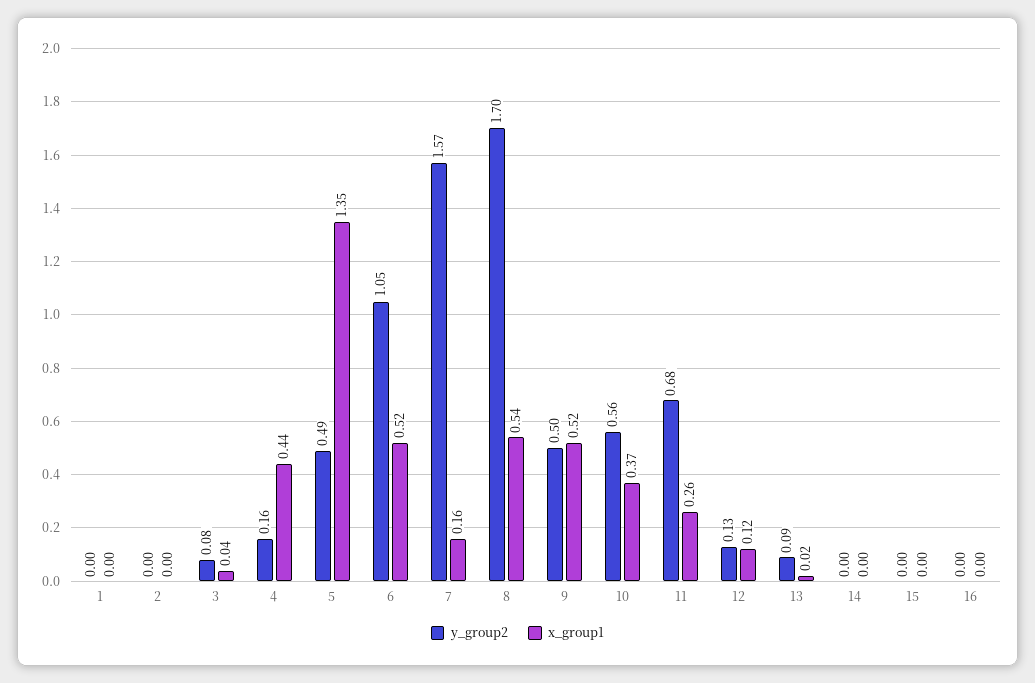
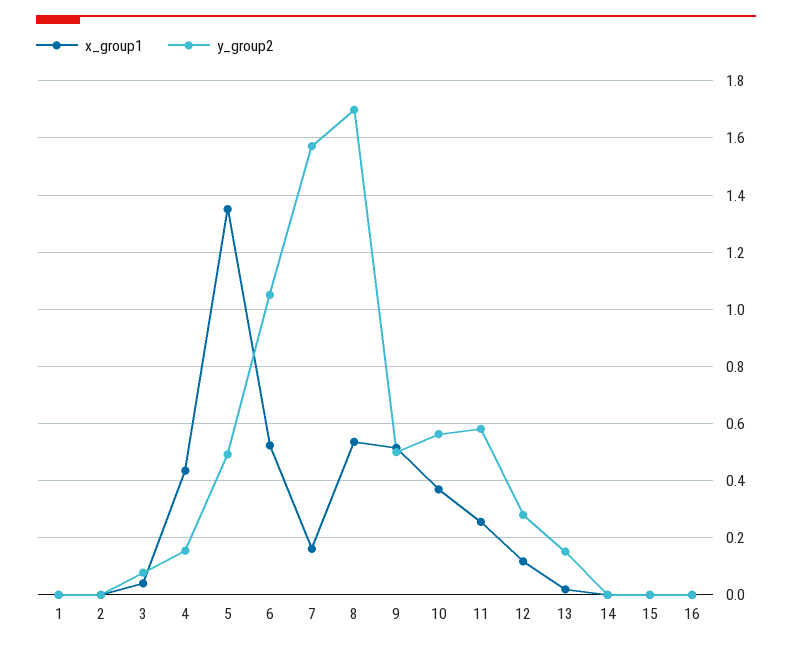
  {
    "y_group2": {
      "1": 0,
      "2": 0,
      "3": 0.08,
      "4": 0.16,
      "5": 0.49,
      "6": 1.05,
      "7": 1.57,
      "8": 1.7,
      "9": 0.5,
      "10": 0.56,
-     "11": 0.68,
+     "11": 0.575,
-     "12": 0.13,
+     "12": 0.275,
-     "13": 0.09,
+     "13": 0.15,
      "14": 0,
      "15": 0,
      "16": 0
    },
    "x_group1": {
      "1": 0,
      "2": 0,
      "3": 0.04,
      "4": 0.44,
      "5": 1.35,
      "6": 0.52,
      "7": 0.16,
      "8": 0.54,
      "9": 0.52,
      "10": 0.37,
      "11": 0.26,
      "12": 0.12,
      "13": 0.02,
      "14": 0,
      "15": 0,
      "16": 0
    }
  }

